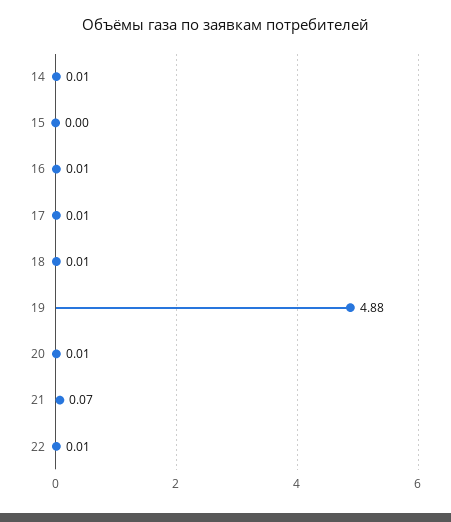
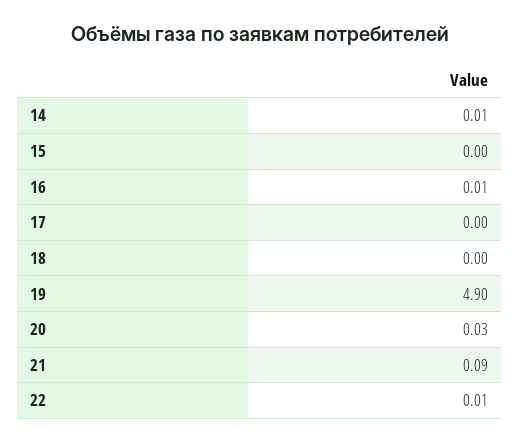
  {
    "14": 0.01,
    "15": 0,
    "16": 0.01,
-   "17": 0.01,
+   "17": 0,
-   "18": 0.01,
+   "18": 0,
-   "19": 4.88,
+   "19": 4.9,
-   "20": 0.01,
+   "20": 0.03,
-   "21": 0.07,
+   "21": 0.09,
    "22": 0.01
  }

